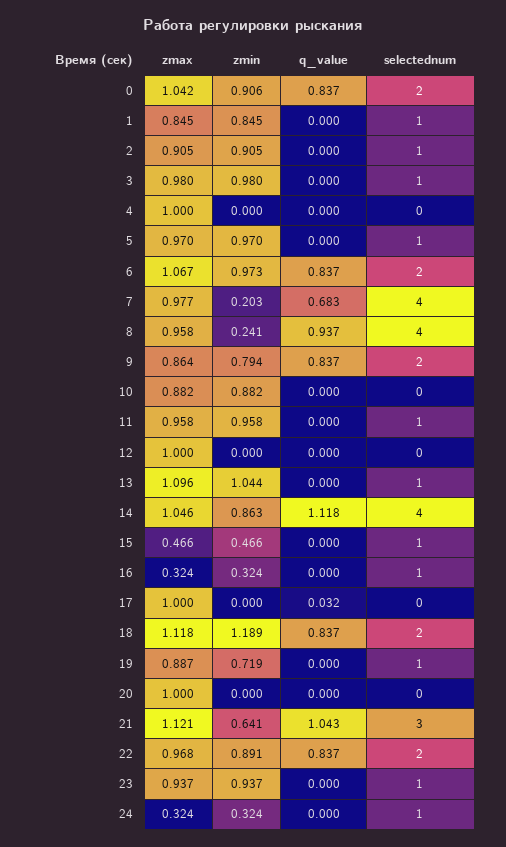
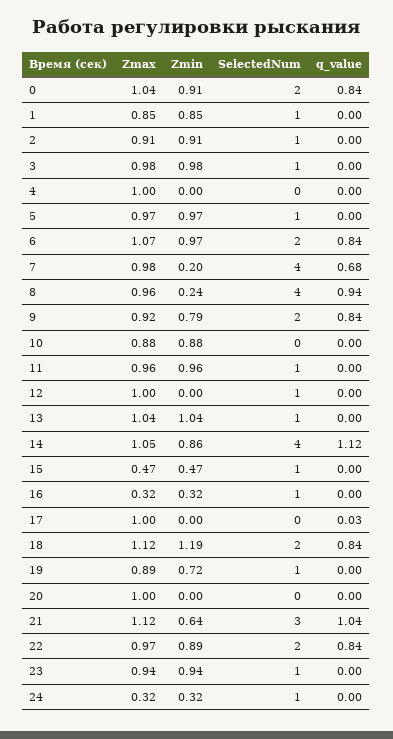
  {
    "zmax": {
      "0": 1.042,
      "1": 0.845,
      "2": 0.905,
      "3": 0.98,
      "4": 1,
      "5": 0.97,
      "6": 1.067,
      "7": 0.977,
      "8": 0.958,
-     "9": 0.864,
+     "9": 0.92,
      "10": 0.882,
      "11": 0.958,
      "12": 1,
-     "13": 1.096,
+     "13": 1.04,
      "14": 1.046,
      "15": 0.466,
      "16": 0.324,
      "17": 1,
      "18": 1.118,
      "19": 0.887,
      "20": 1,
      "21": 1.121,
      "22": 0.968,
      "23": 0.937,
      "24": 0.324
    },
    "zmin": {
      "0": 0.906,
      "1": 0.845,
      "2": 0.905,
      "3": 0.98,
      "4": 0,
      "5": 0.97,
      "6": 0.973,
      "7": 0.203,
      "8": 0.241,
      "9": 0.794,
      "10": 0.882,
      "11": 0.958,
      "12": 0,
      "13": 1.044,
      "14": 0.863,
      "15": 0.466,
      "16": 0.324,
      "17": 0,
      "18": 1.189,
      "19": 0.719,
      "20": 0,
      "21": 0.641,
      "22": 0.891,
      "23": 0.937,
      "24": 0.324
    },
    "q_value": {
      "0": 0.837,
      "1": 0,
      "2": 0,
      "3": 0,
      "4": 0,
      "5": 0,
      "6": 0.837,
      "7": 0.683,
      "8": 0.937,
      "9": 0.837,
      "10": 0,
      "11": 0,
      "12": 0,
      "13": 0,
      "14": 1.118,
      "15": 0,
      "16": 0,
      "17": 0.032,
      "18": 0.837,
      "19": 0,
      "20": 0,
      "21": 1.043,
      "22": 0.837,
      "23": 0,
      "24": 0
    },
    "selectednum": {
      "0": 2,
      "1": 1,
      "2": 1,
      "3": 1,
      "4": 0,
      "5": 1,
      "6": 2,
      "7": 4,
      "8": 4,
      "9": 2,
      "10": 0,
      "11": 1,
-     "12": 0,
+     "12": 1,
      "13": 1,
      "14": 4,
      "15": 1,
      "16": 1,
      "17": 0,
      "18": 2,
      "19": 1,
      "20": 0,
      "21": 3,
      "22": 2,
      "23": 1,
      "24": 1
    }
  }

